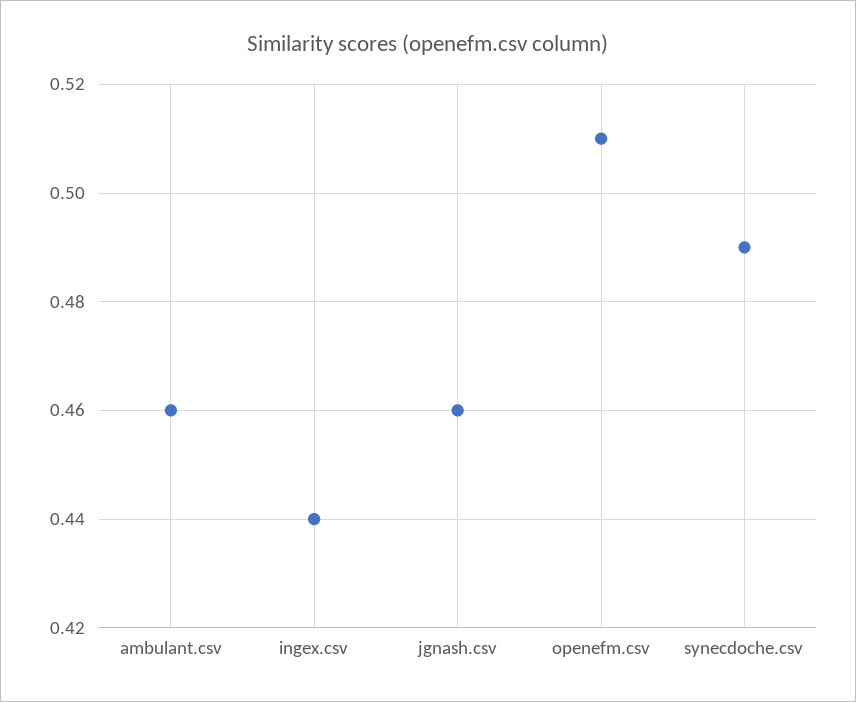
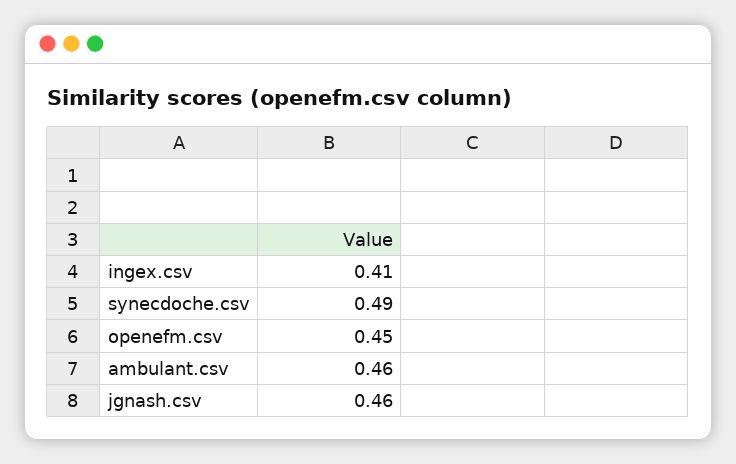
  {
    "ambulant.csv": 0.46,
-   "ingex.csv": 0.44,
+   "ingex.csv": 0.41,
    "jgnash.csv": 0.46,
-   "openefm.csv": 0.51,
+   "openefm.csv": 0.45,
    "synecdoche.csv": 0.49
  }

